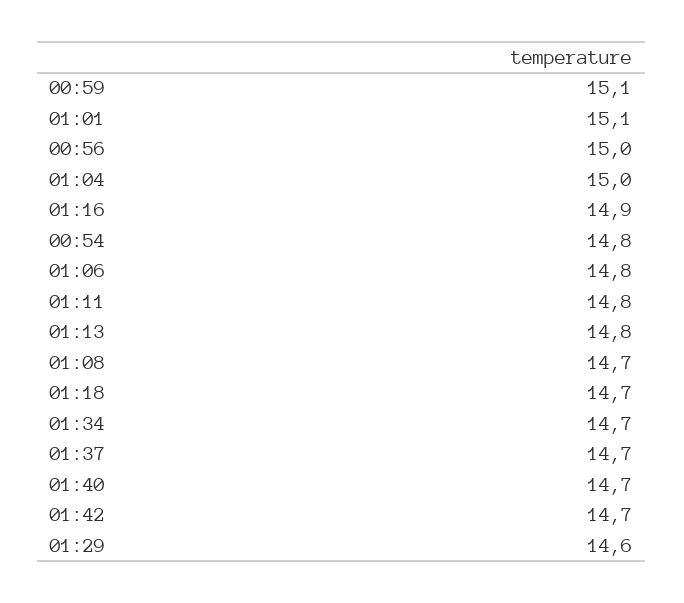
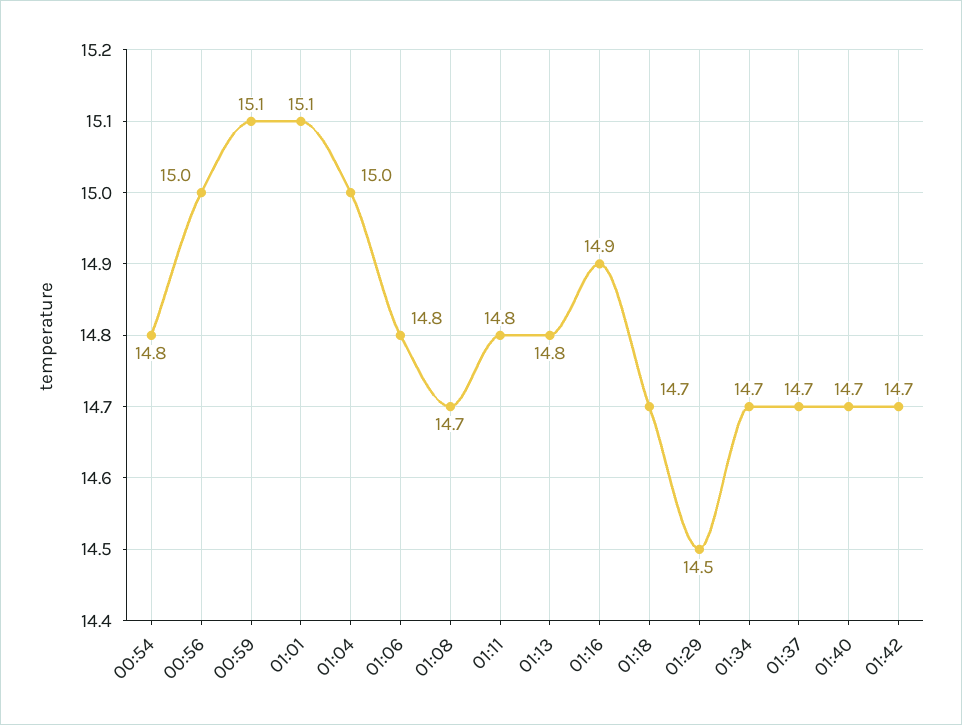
  {
    "00:59": 15.1,
    "01:01": 15.1,
    "00:56": 15,
    "01:04": 15,
    "01:16": 14.9,
    "00:54": 14.8,
    "01:06": 14.8,
    "01:11": 14.8,
    "01:13": 14.8,
    "01:08": 14.7,
    "01:18": 14.7,
    "01:34": 14.7,
    "01:37": 14.7,
    "01:40": 14.7,
    "01:42": 14.7,
-   "01:29": 14.6
+   "01:29": 14.5
  }

